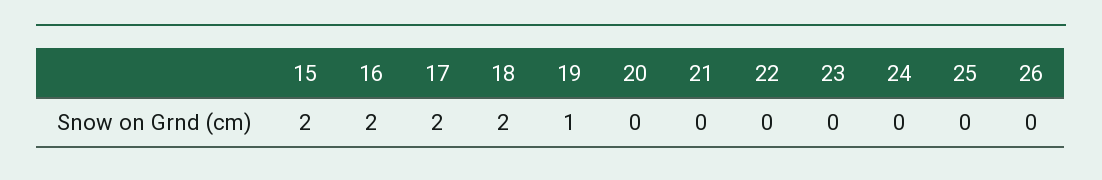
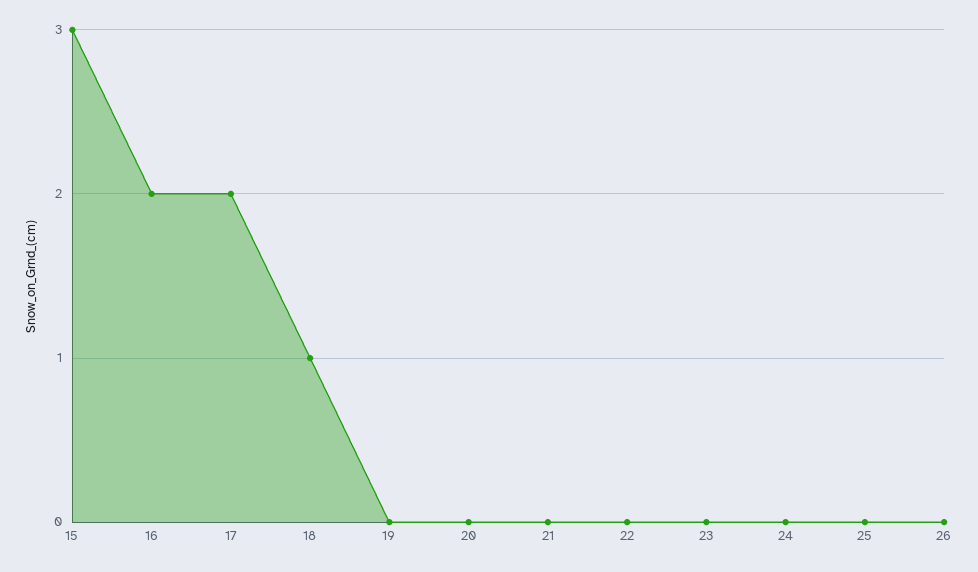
  {
-   "15": 2,
+   "15": 3,
    "16": 2,
    "17": 2,
-   "18": 2,
+   "18": 1,
-   "19": 1,
+   "19": 0,
    "20": 0,
    "21": 0,
    "22": 0,
    "23": 0,
    "24": 0,
    "25": 0,
    "26": 0
  }

